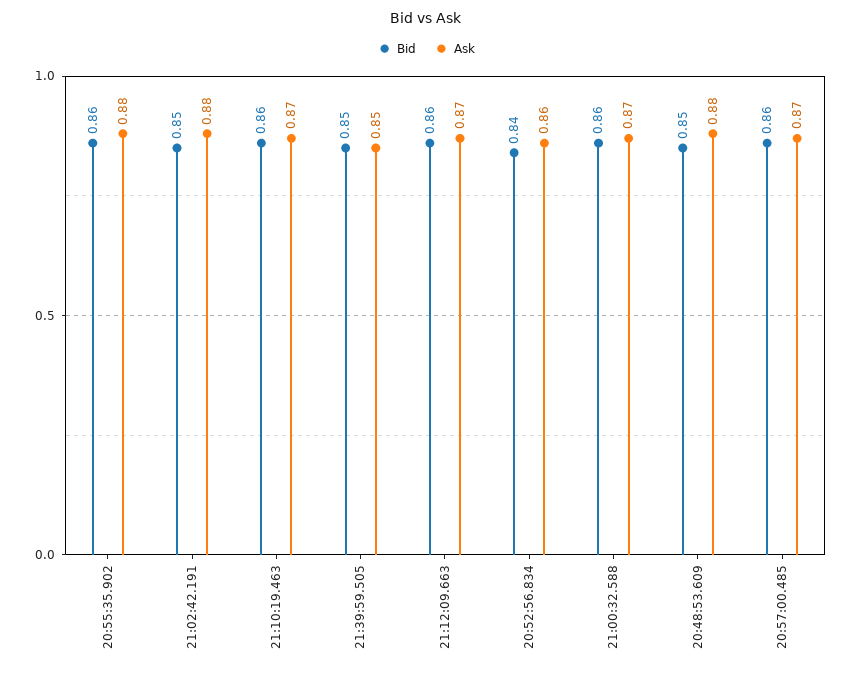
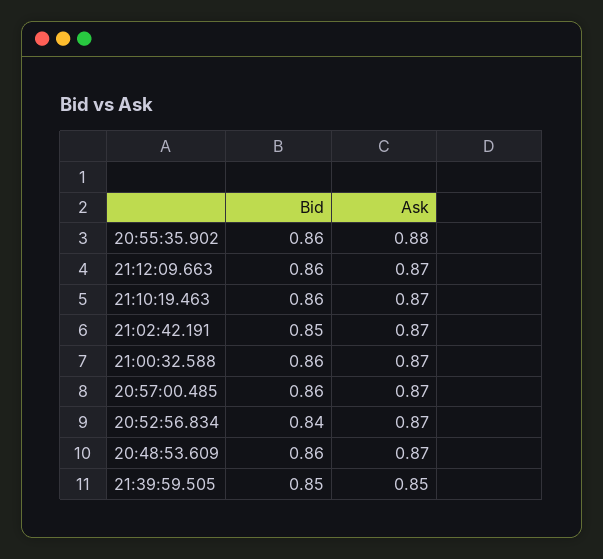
  {
    "Bid": {
      "20:55:35.902": 0.86,
      "21:02:42.191": 0.85,
      "21:10:19.463": 0.86,
      "21:39:59.505": 0.85,
      "21:12:09.663": 0.86,
      "20:52:56.834": 0.84,
      "21:00:32.588": 0.86,
-     "20:48:53.609": 0.85,
+     "20:48:53.609": 0.86,
      "20:57:00.485": 0.86
    },
    "Ask": {
      "20:55:35.902": 0.88,
-     "21:02:42.191": 0.88,
+     "21:02:42.191": 0.87,
      "21:10:19.463": 0.87,
      "21:39:59.505": 0.85,
      "21:12:09.663": 0.87,
-     "20:52:56.834": 0.86,
+     "20:52:56.834": 0.87,
      "21:00:32.588": 0.87,
-     "20:48:53.609": 0.88,
+     "20:48:53.609": 0.87,
      "20:57:00.485": 0.87
    }
  }

